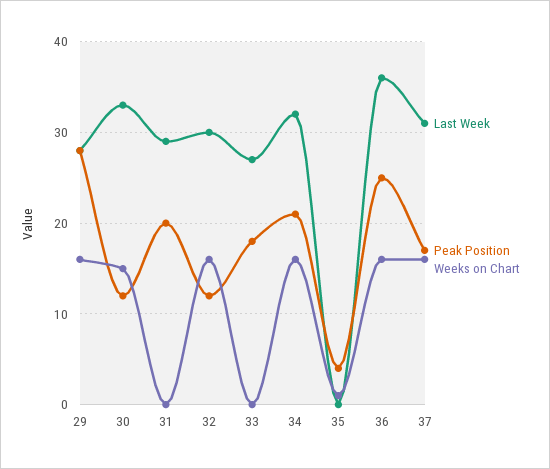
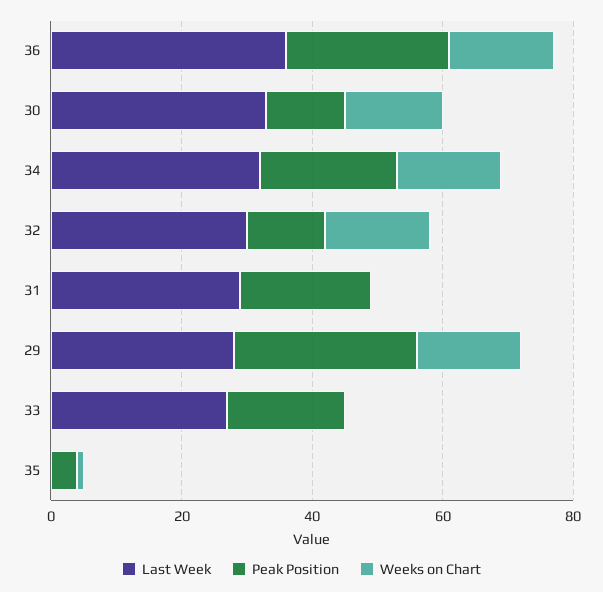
  {
    "Last Week": {
      "29": 28,
      "30": 33,
      "31": 29,
      "32": 30,
      "33": 27,
      "34": 32,
      "35": 0,
-     "36": 36,
+     "36": 36
-     "37": 31
    },
    "Peak Position": {
      "29": 28,
      "30": 12,
      "31": 20,
      "32": 12,
      "33": 18,
      "34": 21,
      "35": 4,
-     "36": 25,
+     "36": 25
-     "37": 17
    },
    "Weeks on Chart": {
      "29": 16,
      "30": 15,
      "31": 0,
      "32": 16,
      "33": 0,
      "34": 16,
      "35": 1,
-     "36": 16,
+     "36": 16
-     "37": 16
    }
  }

